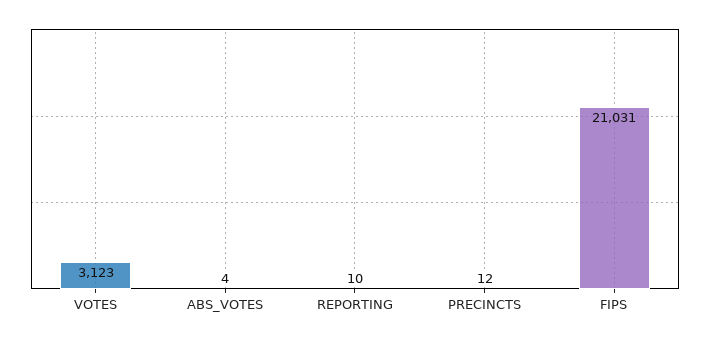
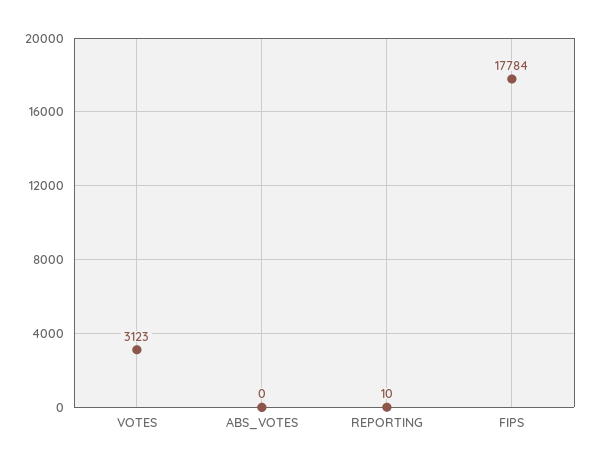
  {
    "VOTES": 3123,
-   "ABS_VOTES": 4,
+   "ABS_VOTES": 0,
    "REPORTING": 10,
-   "PRECINCTS": 12,
-   "FIPS": 21031
+   "FIPS": 17784
  }

